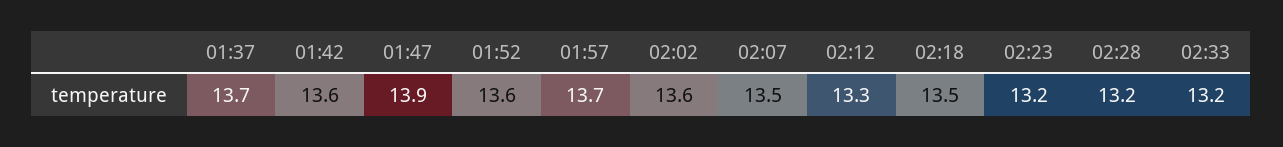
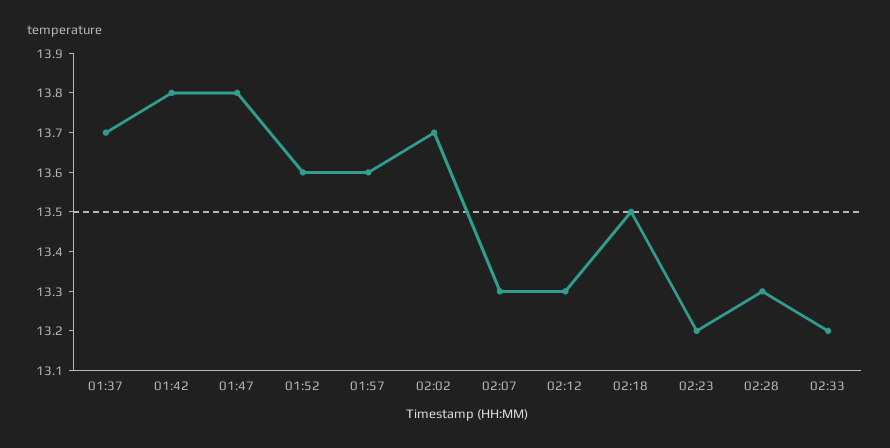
  {
    "01:37": 13.7,
-   "01:42": 13.6,
+   "01:42": 13.8,
-   "01:47": 13.9,
+   "01:47": 13.8,
    "01:52": 13.6,
-   "01:57": 13.7,
+   "01:57": 13.6,
-   "02:02": 13.6,
+   "02:02": 13.7,
-   "02:07": 13.5,
+   "02:07": 13.3,
    "02:12": 13.3,
    "02:18": 13.5,
    "02:23": 13.2,
-   "02:28": 13.2,
+   "02:28": 13.3,
    "02:33": 13.2
  }

